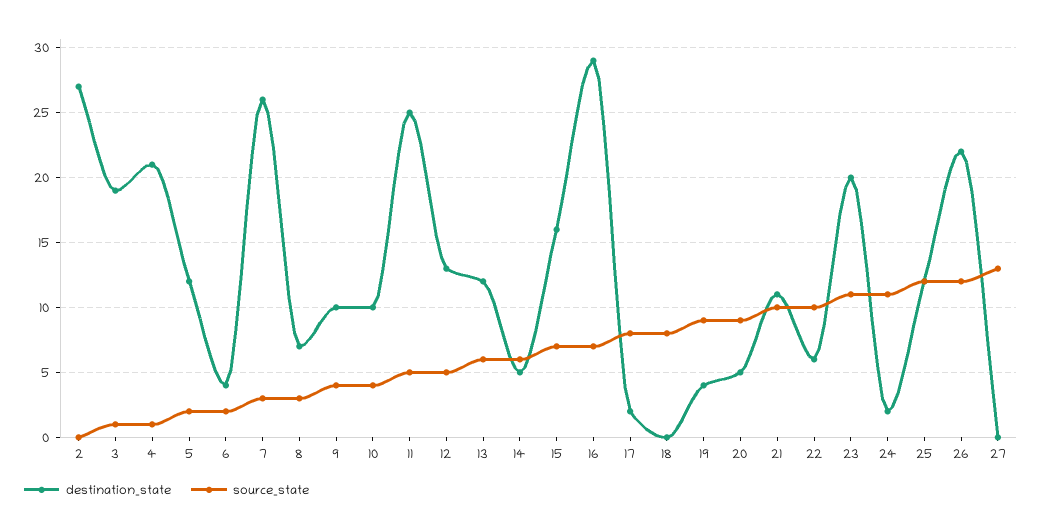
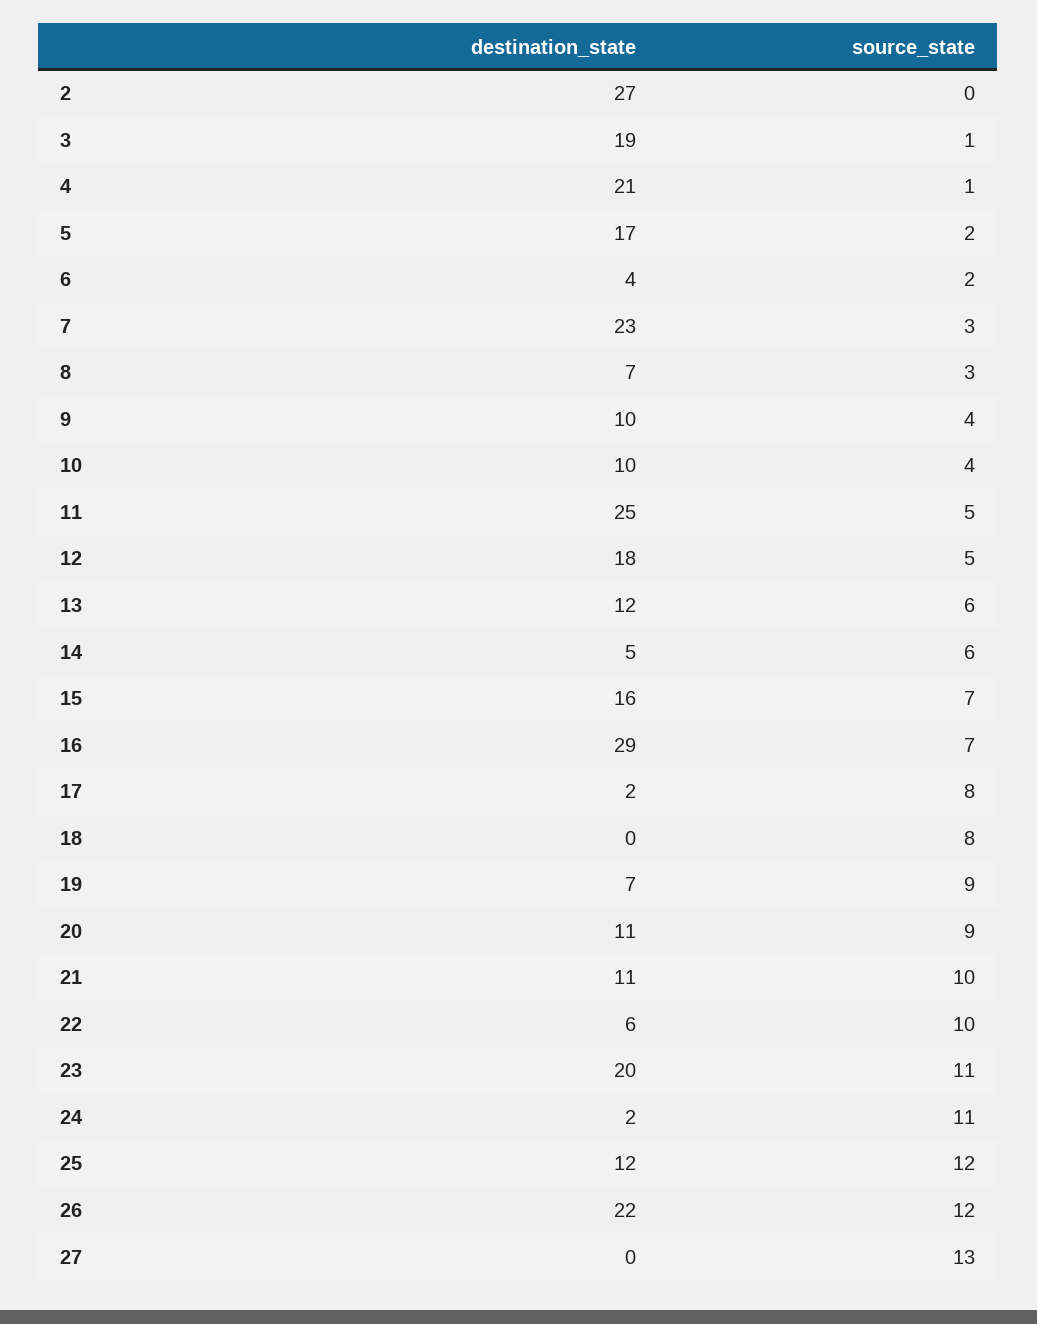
  {
    "destination_state": {
      "2": 27,
      "3": 19,
      "4": 21,
-     "5": 12,
+     "5": 17,
      "6": 4,
-     "7": 26,
+     "7": 23,
      "8": 7,
      "9": 10,
      "10": 10,
      "11": 25,
-     "12": 13,
+     "12": 18,
      "13": 12,
      "14": 5,
      "15": 16,
      "16": 29,
      "17": 2,
      "18": 0,
-     "19": 4,
+     "19": 7,
-     "20": 5,
+     "20": 11,
      "21": 11,
      "22": 6,
      "23": 20,
      "24": 2,
      "25": 12,
      "26": 22,
      "27": 0
    },
    "source_state": {
      "2": 0,
      "3": 1,
      "4": 1,
      "5": 2,
      "6": 2,
      "7": 3,
      "8": 3,
      "9": 4,
      "10": 4,
      "11": 5,
      "12": 5,
      "13": 6,
      "14": 6,
      "15": 7,
      "16": 7,
      "17": 8,
      "18": 8,
      "19": 9,
      "20": 9,
      "21": 10,
      "22": 10,
      "23": 11,
      "24": 11,
      "25": 12,
      "26": 12,
      "27": 13
    }
  }

